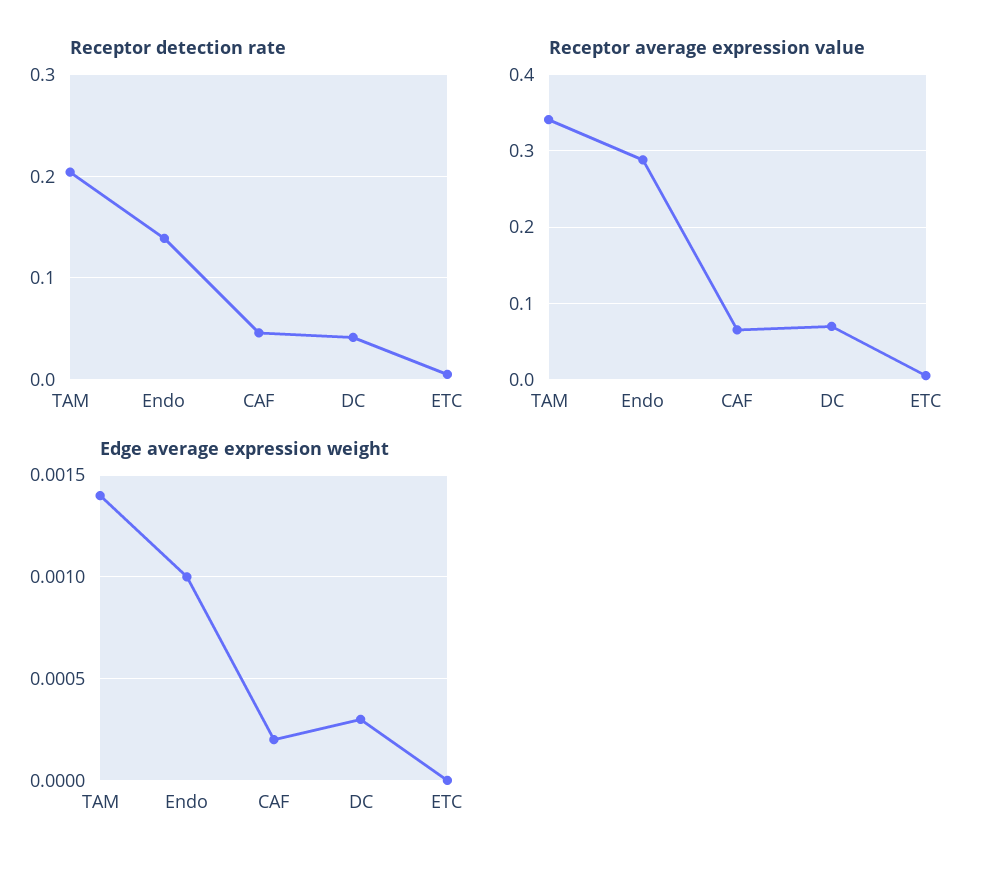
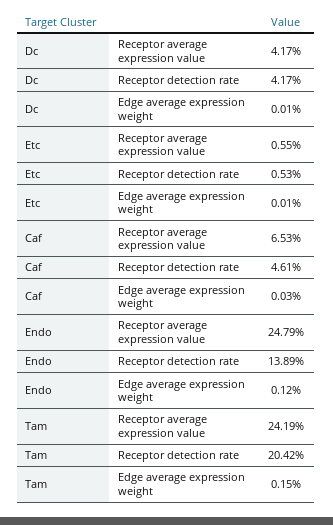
  {
    "Receptor detection rate": {
      "TAM": 0.2042,
      "Endo": 0.1389,
      "CAF": 0.0461,
      "DC": 0.0417,
      "ETC": 0.0053
    },
    "Receptor average expression value": {
-     "TAM": 0.34,
+     "TAM": 0.2419,
-     "Endo": 0.29,
+     "Endo": 0.2479,
      "CAF": 0.0653,
-     "DC": 0.07,
+     "DC": 0.0417,
      "ETC": 0.0055
    },
    "Edge average expression weight": {
-     "TAM": 0.0014,
+     "TAM": 0.0015,
-     "Endo": 0.001,
+     "Endo": 0.0012,
-     "CAF": 0.0002,
+     "CAF": 0.0003,
-     "DC": 0.0003,
+     "DC": 0.0001,
-     "ETC": 0
+     "ETC": 0.0001
    }
  }

